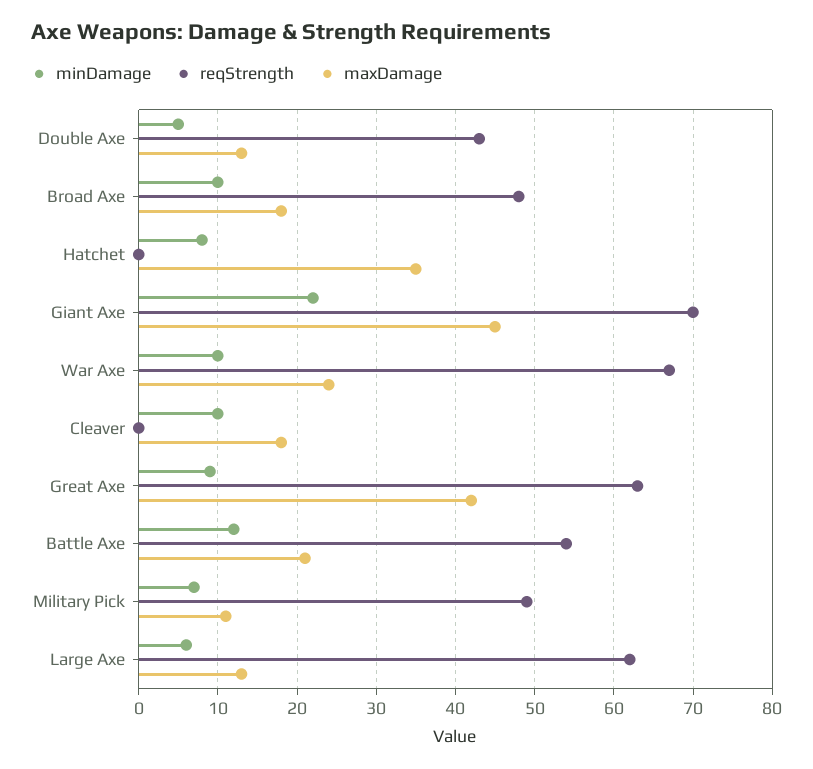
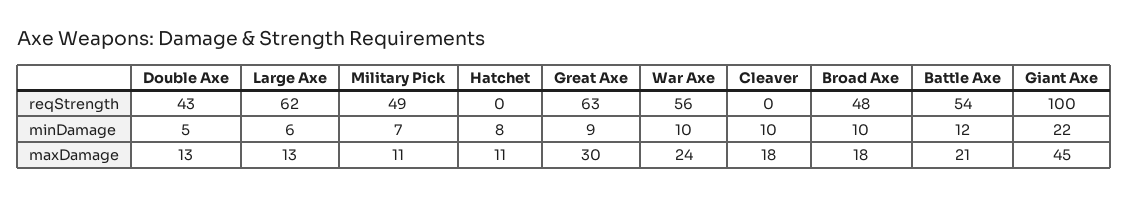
  {
    "minDamage": {
      "Double Axe": 5,
      "Broad Axe": 10,
      "Hatchet": 8,
      "Giant Axe": 22,
      "War Axe": 10,
      "Cleaver": 10,
      "Great Axe": 9,
      "Battle Axe": 12,
      "Military Pick": 7,
      "Large Axe": 6
    },
    "reqStrength": {
      "Double Axe": 43,
      "Broad Axe": 48,
      "Hatchet": 0,
-     "Giant Axe": 70,
+     "Giant Axe": 100,
-     "War Axe": 67,
+     "War Axe": 56,
      "Cleaver": 0,
      "Great Axe": 63,
      "Battle Axe": 54,
      "Military Pick": 49,
      "Large Axe": 62
    },
    "maxDamage": {
      "Double Axe": 13,
      "Broad Axe": 18,
-     "Hatchet": 35,
+     "Hatchet": 11,
      "Giant Axe": 45,
      "War Axe": 24,
      "Cleaver": 18,
-     "Great Axe": 42,
+     "Great Axe": 30,
      "Battle Axe": 21,
      "Military Pick": 11,
      "Large Axe": 13
    }
  }

